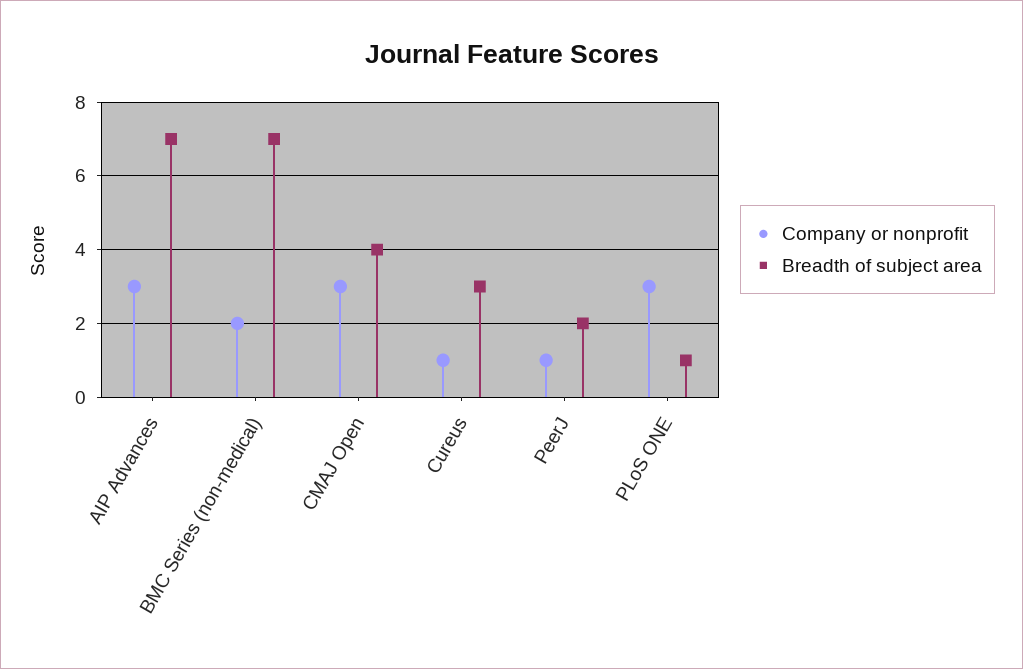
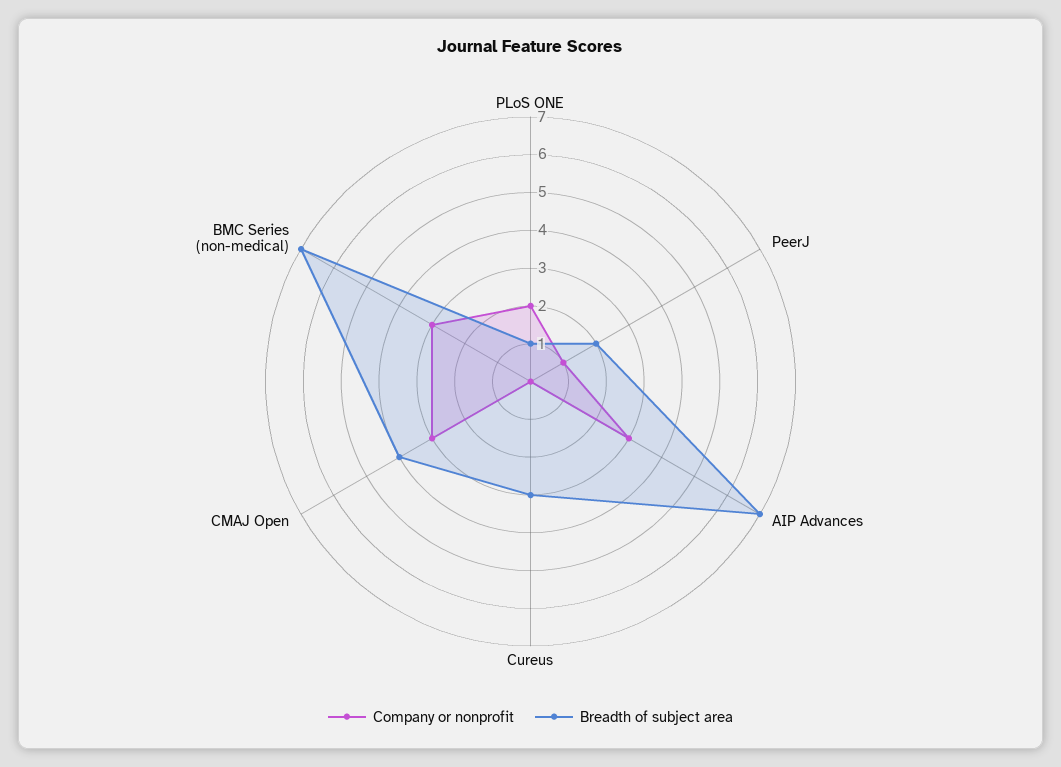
  {
    "Company or nonprofit": {
      "AIP Advances": 3,
-     "BMC Series (non-medical)": 2,
+     "BMC Series (non-medical)": 3,
      "CMAJ Open": 3,
-     "Cureus": 1,
+     "Cureus": 0,
      "PeerJ": 1,
-     "PLoS ONE": 3
+     "PLoS ONE": 2
    },
    "Breadth of subject area": {
      "AIP Advances": 7,
      "BMC Series (non-medical)": 7,
      "CMAJ Open": 4,
      "Cureus": 3,
      "PeerJ": 2,
      "PLoS ONE": 1
    }
  }

